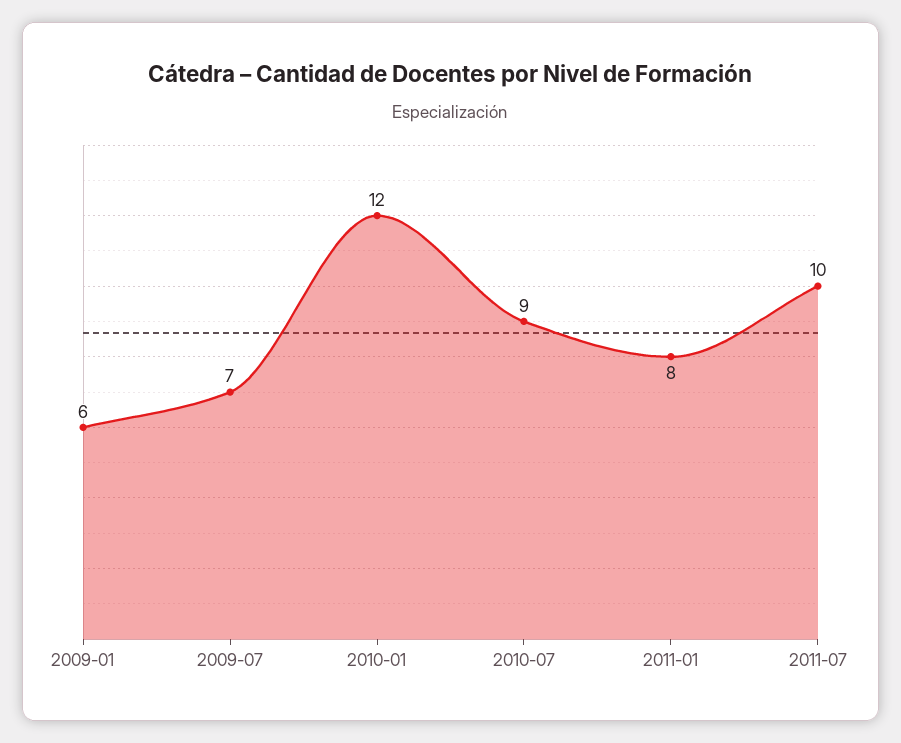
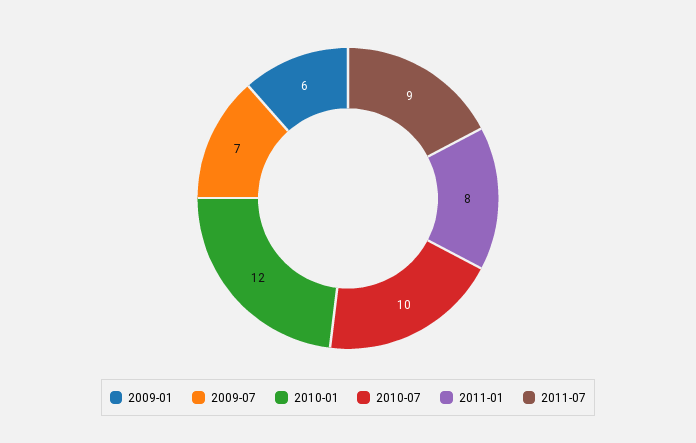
  {
    "2009-01": 6,
    "2009-07": 7,
    "2010-01": 12,
-   "2010-07": 9,
+   "2010-07": 10,
    "2011-01": 8,
-   "2011-07": 10
+   "2011-07": 9
  }

